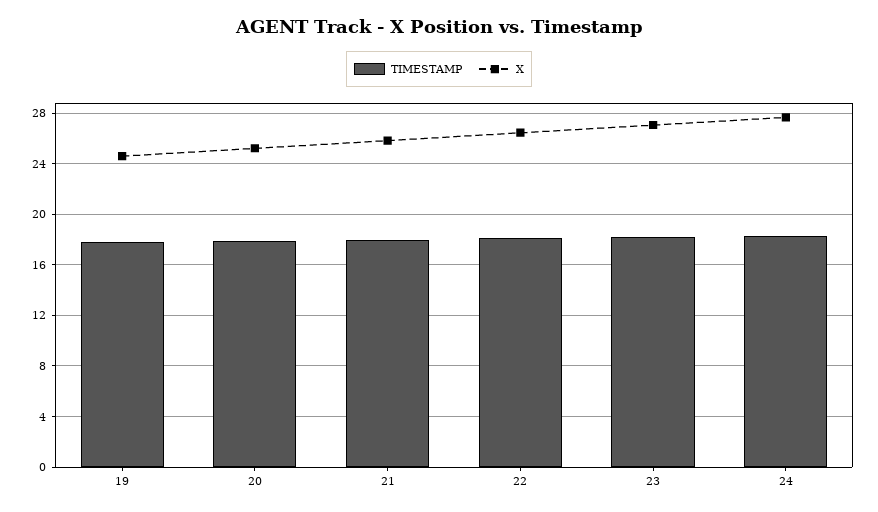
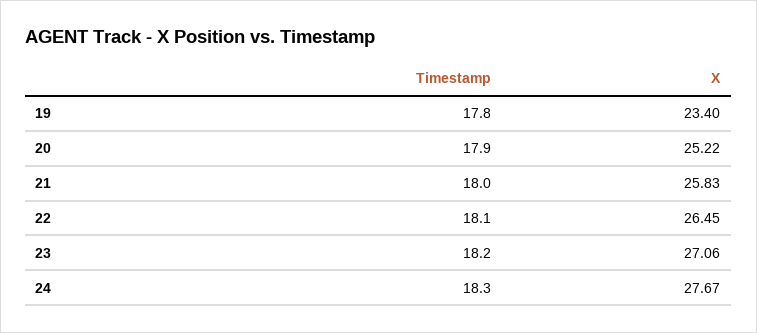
  {
    "TIMESTAMP": {
      "19": 17.8,
      "20": 17.9,
      "21": 18,
      "22": 18.1,
      "23": 18.2,
      "24": 18.3
    },
    "X": {
-     "19": 24.5,
+     "19": 23.4,
      "20": 25.22,
      "21": 25.83,
      "22": 26.45,
      "23": 27.06,
      "24": 27.67
    }
  }

